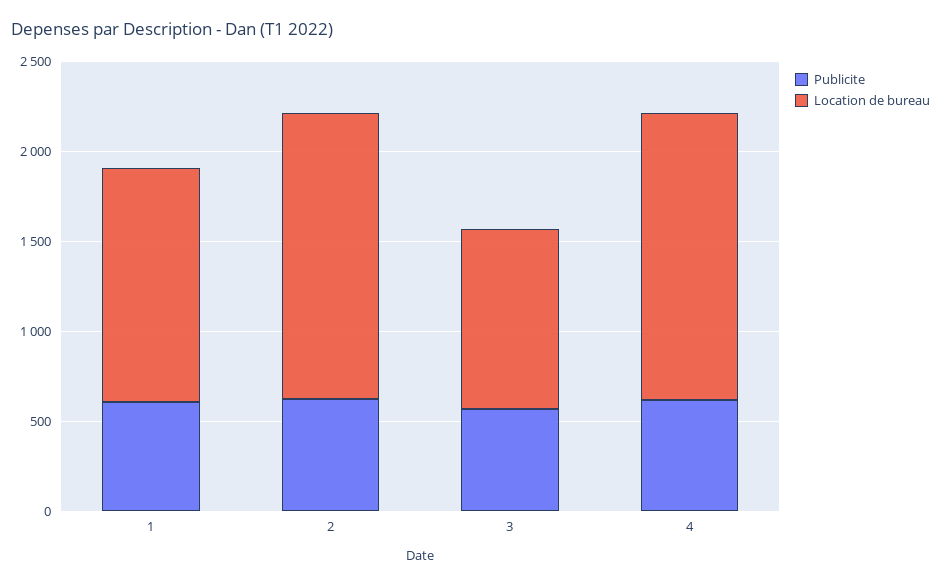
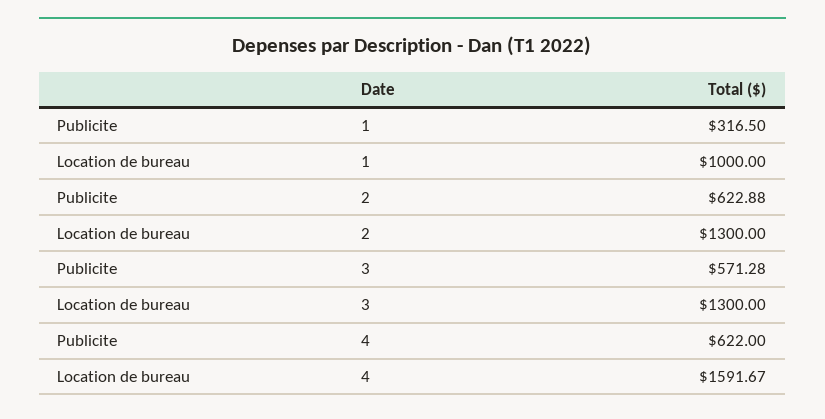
  {
    "Publicite": {
-     "1": 600,
+     "1": 316.5,
      "2": 622.88,
      "3": 571.28,
      "4": 622
    },
    "Location de bureau": {
-     "1": 1300,
+     "1": 1000,
-     "2": 1600,
+     "2": 1300,
-     "3": 1000,
+     "3": 1300,
      "4": 1591.67
    }
  }

